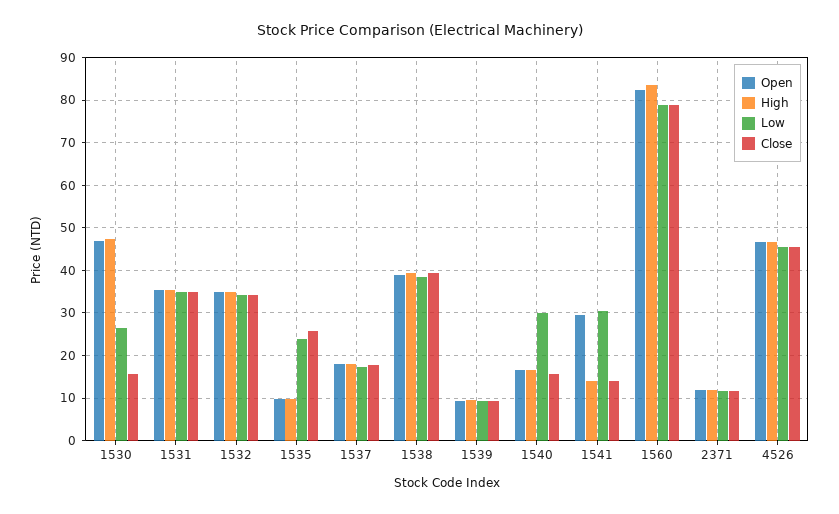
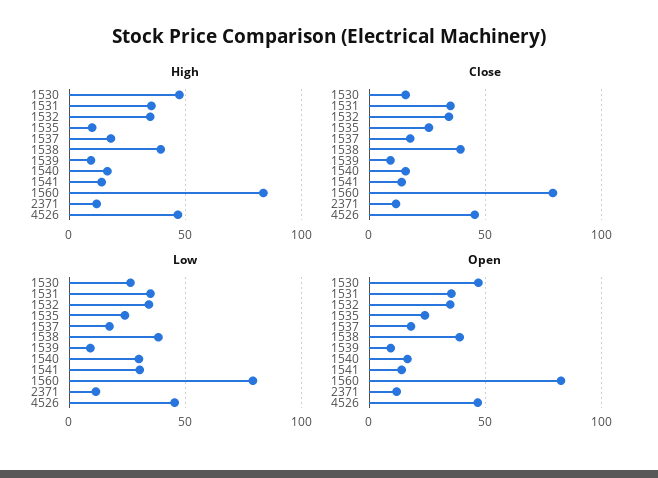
  {
    "Open": {
      "1530": 48,
      "1531": 36,
      "1532": 34,
-     "1535": 10,
+     "1535": 25,
      "1537": 18,
      "1538": 38,
      "1539": 10,
      "1540": 16,
-     "1541": 30,
+     "1541": 15,
      "1560": 82,
      "2371": 12,
      "4526": 46
    },
    "High": {
      "1530": 48,
      "1531": 36,
      "1532": 34,
      "1535": 10,
      "1537": 18,
      "1538": 40,
      "1539": 10,
      "1540": 16,
      "1541": 14,
      "1560": 84,
      "2371": 12,
      "4526": 46
    },
    "Low": {
      "1530": 26,
      "1531": 36,
      "1532": 34,
      "1535": 24,
      "1537": 18,
      "1538": 38,
      "1539": 10,
      "1540": 30,
      "1541": 30,
      "1560": 80,
      "2371": 12,
      "4526": 46
    },
    "Close": {
      "1530": 16,
      "1531": 36,
      "1532": 34,
      "1535": 26,
      "1537": 18,
      "1538": 40,
      "1539": 10,
      "1540": 16,
      "1541": 14,
      "1560": 80,
      "2371": 12,
      "4526": 46
    }
  }

